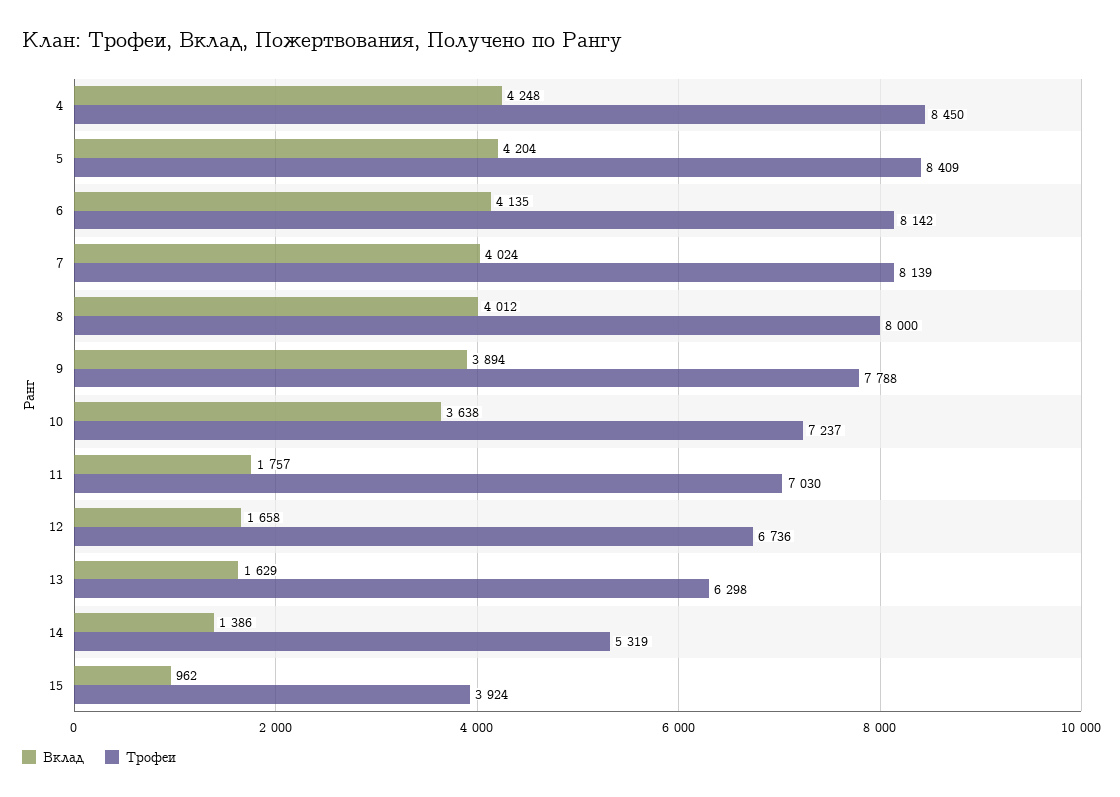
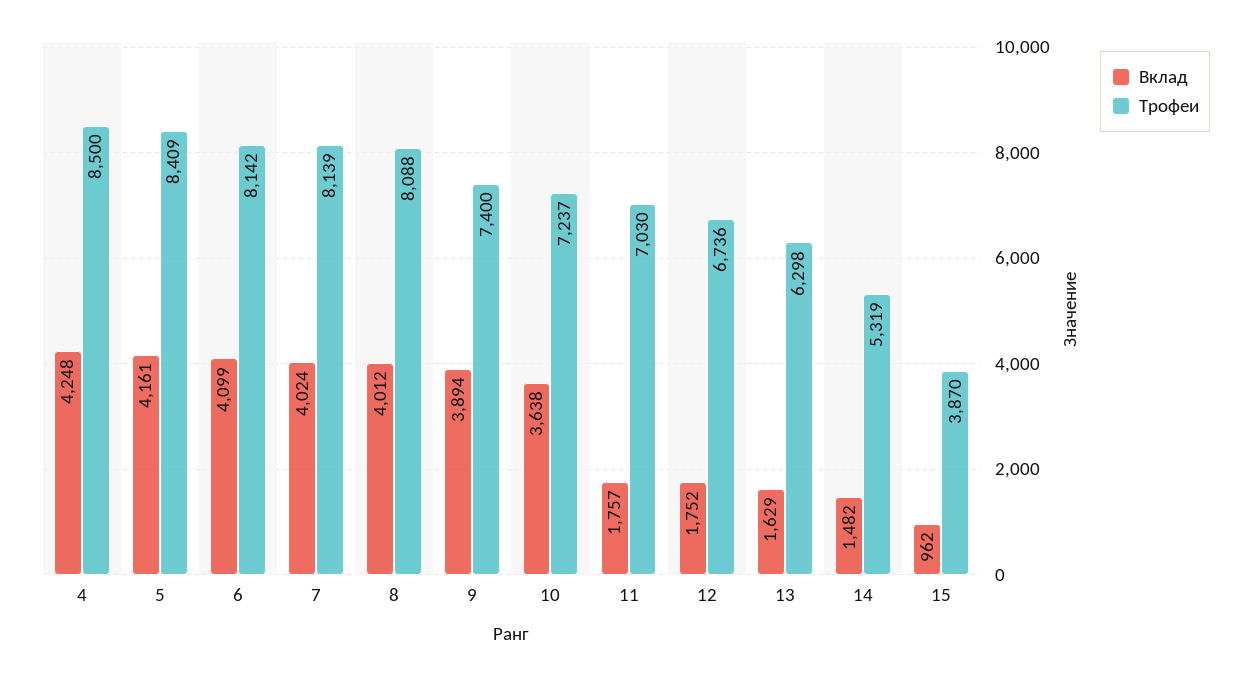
  {
    "Вклад": {
      "4": 4248,
-     "5": 4204,
+     "5": 4161,
-     "6": 4135,
+     "6": 4099,
      "7": 4024,
      "8": 4012,
      "9": 3894,
      "10": 3638,
      "11": 1757,
-     "12": 1658,
+     "12": 1752,
      "13": 1629,
-     "14": 1386,
+     "14": 1482,
      "15": 962
    },
    "Трофеи": {
-     "4": 8450,
+     "4": 8500,
      "5": 8409,
      "6": 8142,
      "7": 8139,
-     "8": 8000,
+     "8": 8088,
-     "9": 7788,
+     "9": 7400,
      "10": 7237,
      "11": 7030,
      "12": 6736,
      "13": 6298,
      "14": 5319,
-     "15": 3924
+     "15": 3870
    }
  }

